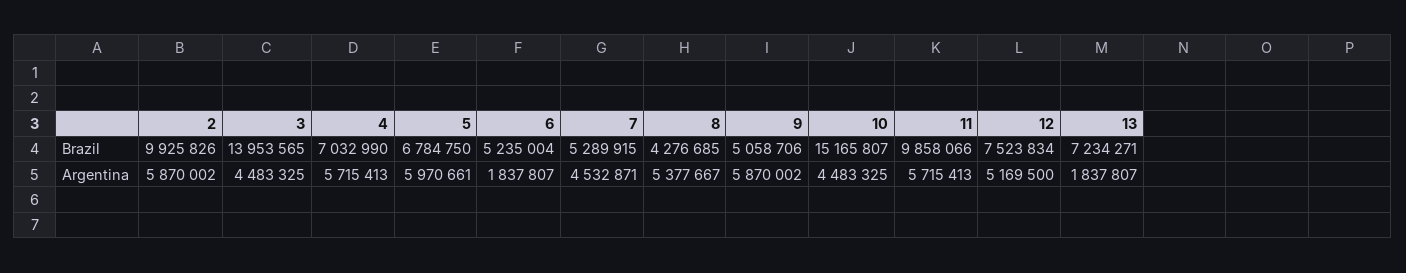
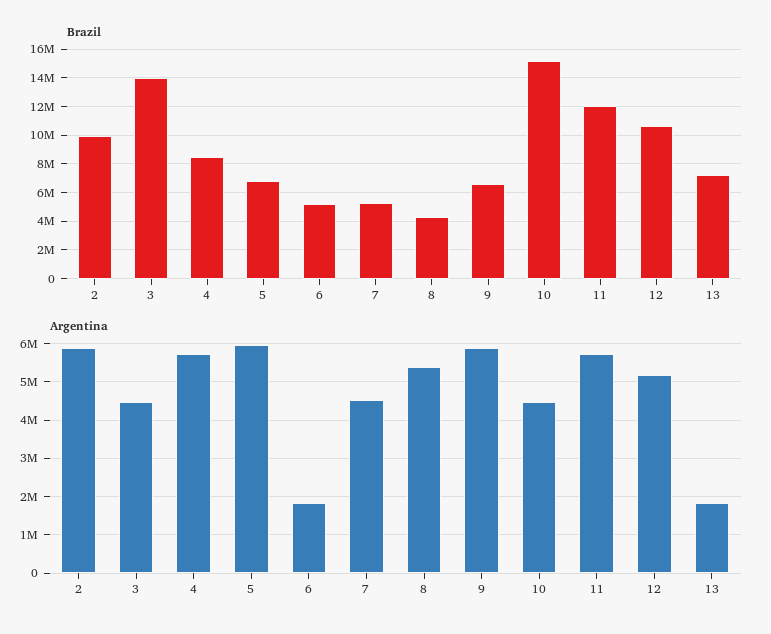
  {
    "Brazil": {
      "2": 9925826,
      "3": 13953565,
-     "4": 7032990,
+     "4": 8500000,
      "5": 6784750,
      "6": 5235004,
      "7": 5289915,
      "8": 4276685,
-     "9": 5058706,
+     "9": 6500000,
      "10": 15165807,
-     "11": 9858066,
+     "11": 12000000,
-     "12": 7523834,
+     "12": 10500000,
      "13": 7234271
    },
    "Argentina": {
      "2": 5870002,
      "3": 4483325,
      "4": 5715413,
      "5": 5970661,
      "6": 1837807,
      "7": 4532871,
      "8": 5377667,
      "9": 5870002,
      "10": 4483325,
      "11": 5715413,
      "12": 5169500,
      "13": 1837807
    }
  }

